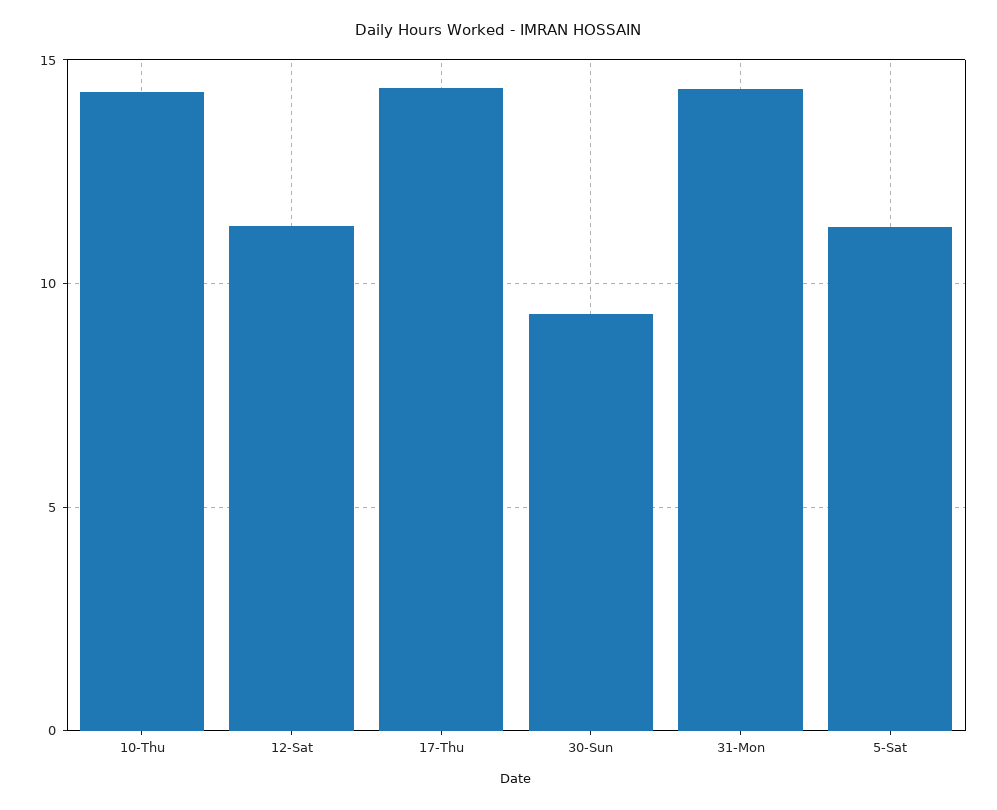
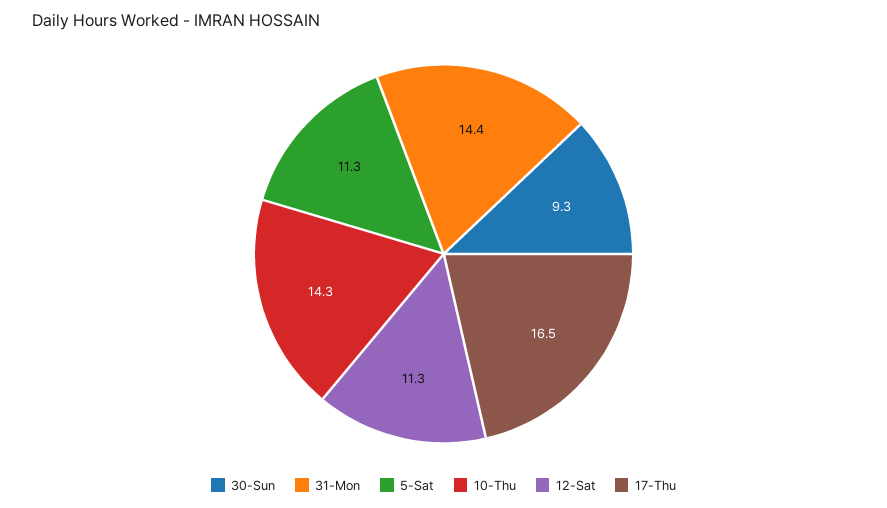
  {
    "10-Thu": 14.3,
    "12-Sat": 11.3,
-   "17-Thu": 14.5,
+   "17-Thu": 16.5,
    "30-Sun": 9.3,
    "31-Mon": 14.4,
    "5-Sat": 11.3
  }

